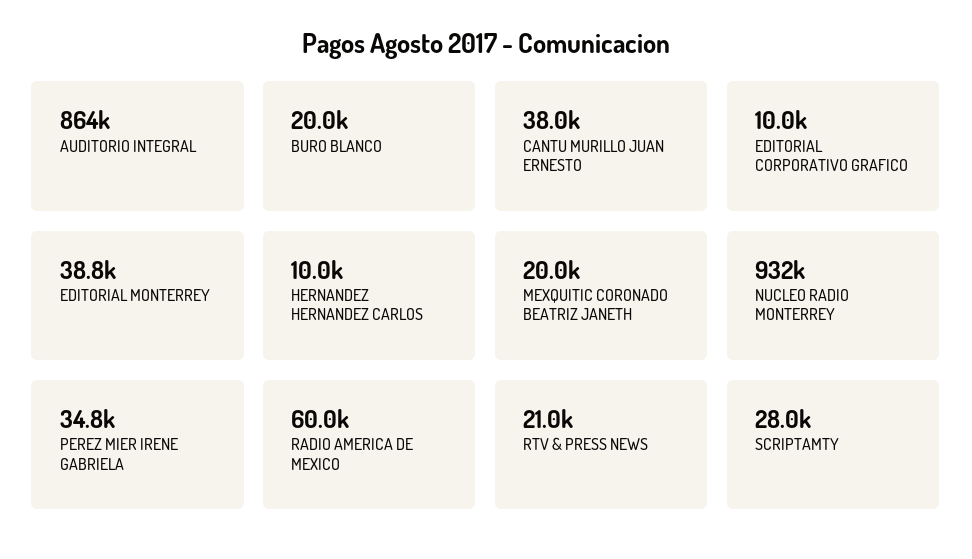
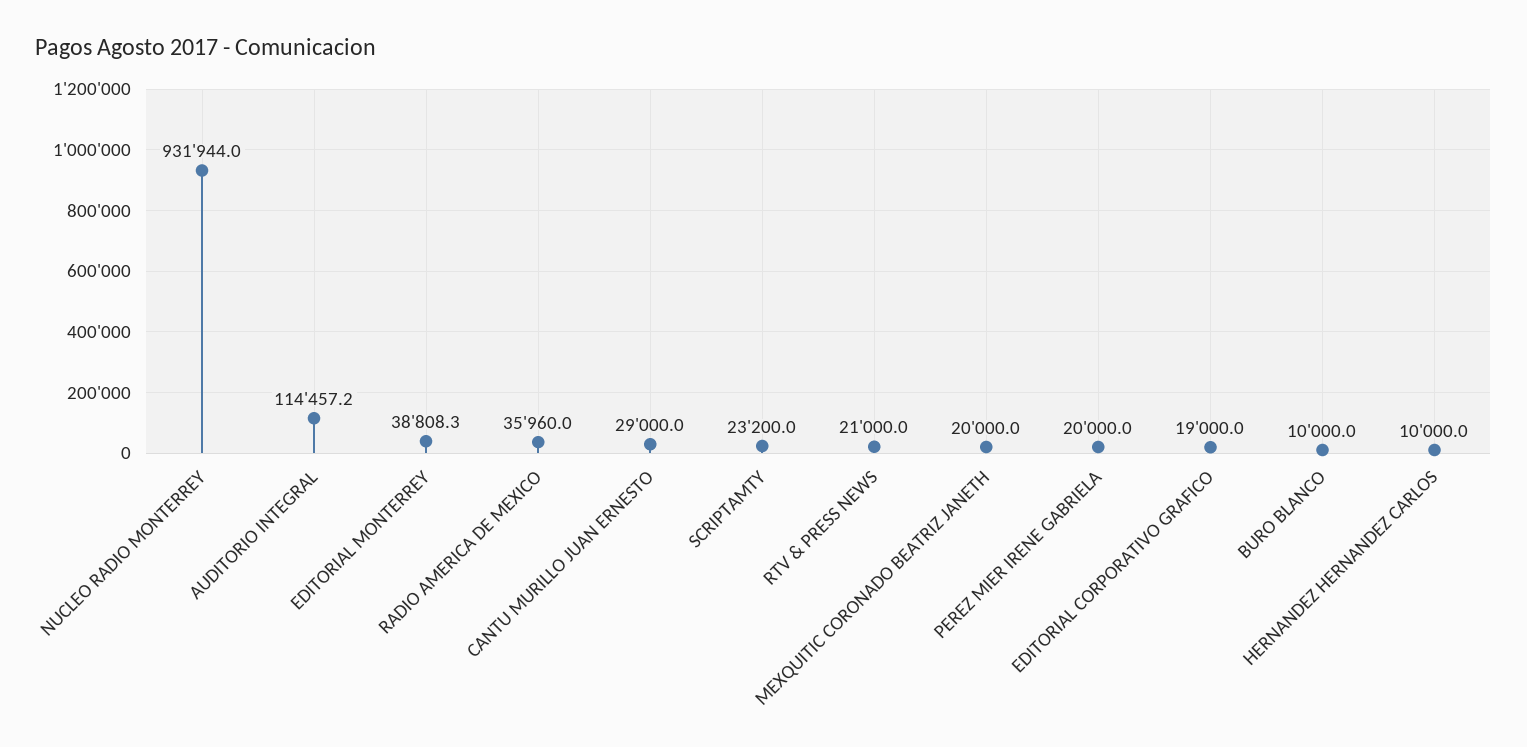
  {
-   "AUDITORIO INTEGRAL": 864000,
+   "AUDITORIO INTEGRAL": 114457.2,
-   "BURO BLANCO": 20000,
+   "BURO BLANCO": 10000,
-   "CANTU MURILLO JUAN ERNESTO": 38000,
+   "CANTU MURILLO JUAN ERNESTO": 29000,
-   "EDITORIAL CORPORATIVO GRAFICO": 10000,
+   "EDITORIAL CORPORATIVO GRAFICO": 19000,
    "EDITORIAL MONTERREY": 38808.3,
    "HERNANDEZ HERNANDEZ CARLOS": 10000,
    "MEXQUITIC CORONADO BEATRIZ JANETH": 20000,
    "NUCLEO RADIO MONTERREY": 931944,
-   "PEREZ MIER IRENE GABRIELA": 34800,
+   "PEREZ MIER IRENE GABRIELA": 20000,
-   "RADIO AMERICA DE MEXICO": 60000,
+   "RADIO AMERICA DE MEXICO": 35960,
    "RTV & PRESS NEWS": 21000,
-   "SCRIPTAMTY": 28000
+   "SCRIPTAMTY": 23200
  }

